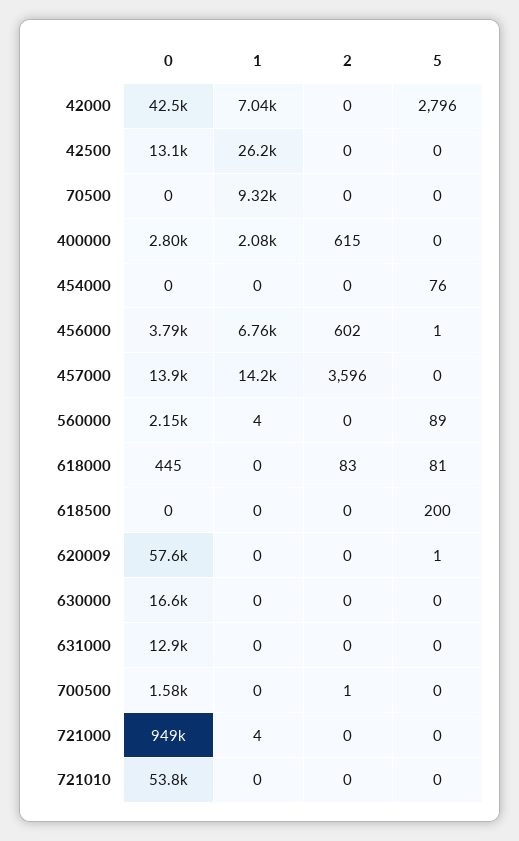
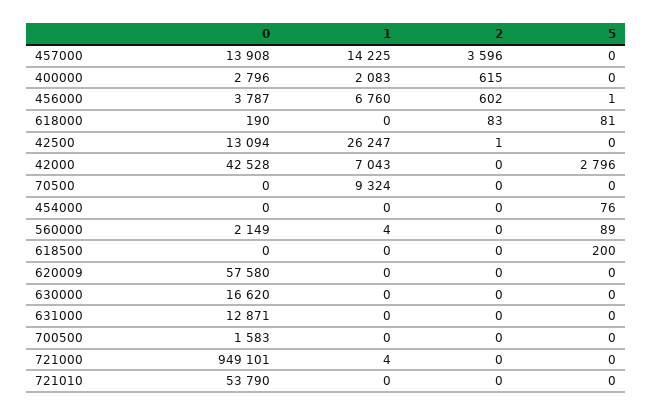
  {
    "0": {
      "42000": 42528,
      "42500": 13094,
      "70500": 0,
      "400000": 2796,
      "454000": 0,
      "456000": 3787,
      "457000": 13908,
      "560000": 2149,
-     "618000": 445,
+     "618000": 190,
      "618500": 0,
      "620009": 57580,
      "630000": 16620,
      "631000": 12871,
      "700500": 1583,
      "721000": 949101,
      "721010": 53790
    },
    "1": {
      "42000": 7043,
      "42500": 26247,
      "70500": 9324,
      "400000": 2083,
      "454000": 0,
      "456000": 6760,
      "457000": 14225,
      "560000": 4,
      "618000": 0,
      "618500": 0,
      "620009": 0,
      "630000": 0,
      "631000": 0,
      "700500": 0,
      "721000": 4,
      "721010": 0
    },
    "2": {
      "42000": 0,
-     "42500": 0,
+     "42500": 1,
      "70500": 0,
      "400000": 615,
      "454000": 0,
      "456000": 602,
      "457000": 3596,
      "560000": 0,
      "618000": 83,
      "618500": 0,
      "620009": 0,
      "630000": 0,
      "631000": 0,
-     "700500": 1,
+     "700500": 0,
      "721000": 0,
      "721010": 0
    },
    "5": {
      "42000": 2796,
      "42500": 0,
      "70500": 0,
      "400000": 0,
      "454000": 76,
      "456000": 1,
      "457000": 0,
      "560000": 89,
      "618000": 81,
      "618500": 200,
-     "620009": 1,
+     "620009": 0,
      "630000": 0,
      "631000": 0,
      "700500": 0,
      "721000": 0,
      "721010": 0
    }
  }

